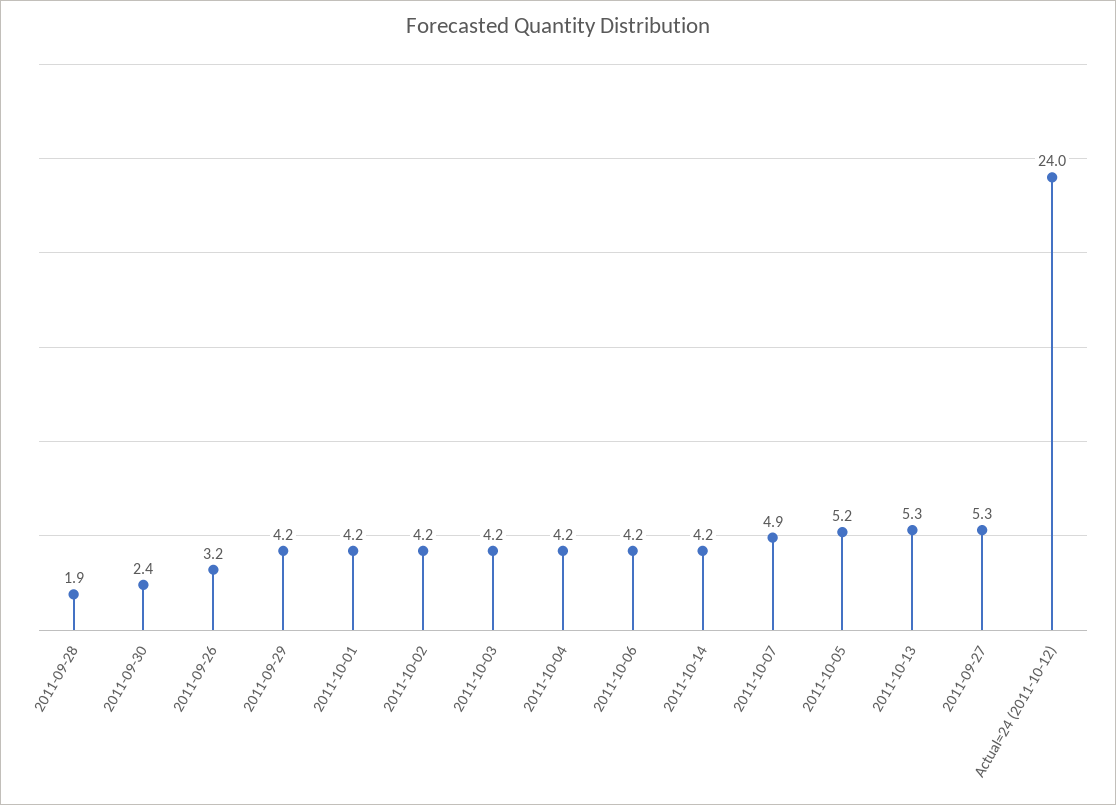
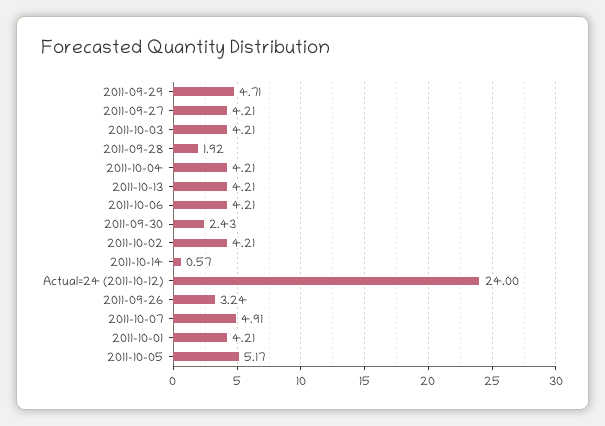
  {
    "2011-09-28": 1.92,
    "2011-09-30": 2.43,
    "2011-09-26": 3.24,
-   "2011-09-29": 4.2,
+   "2011-09-29": 4.71,
    "2011-10-01": 4.21,
    "2011-10-02": 4.21,
    "2011-10-03": 4.21,
    "2011-10-04": 4.21,
    "2011-10-06": 4.21,
-   "2011-10-14": 4.2,
+   "2011-10-14": 0.57,
    "2011-10-07": 4.91,
    "2011-10-05": 5.17,
-   "2011-10-13": 5.3,
+   "2011-10-13": 4.21,
-   "2011-09-27": 5.3,
+   "2011-09-27": 4.21,
    "Actual=24 (2011-10-12)": 24
  }

